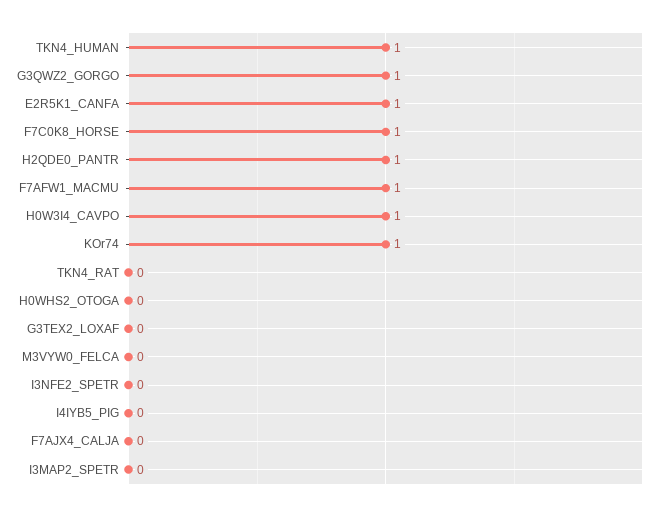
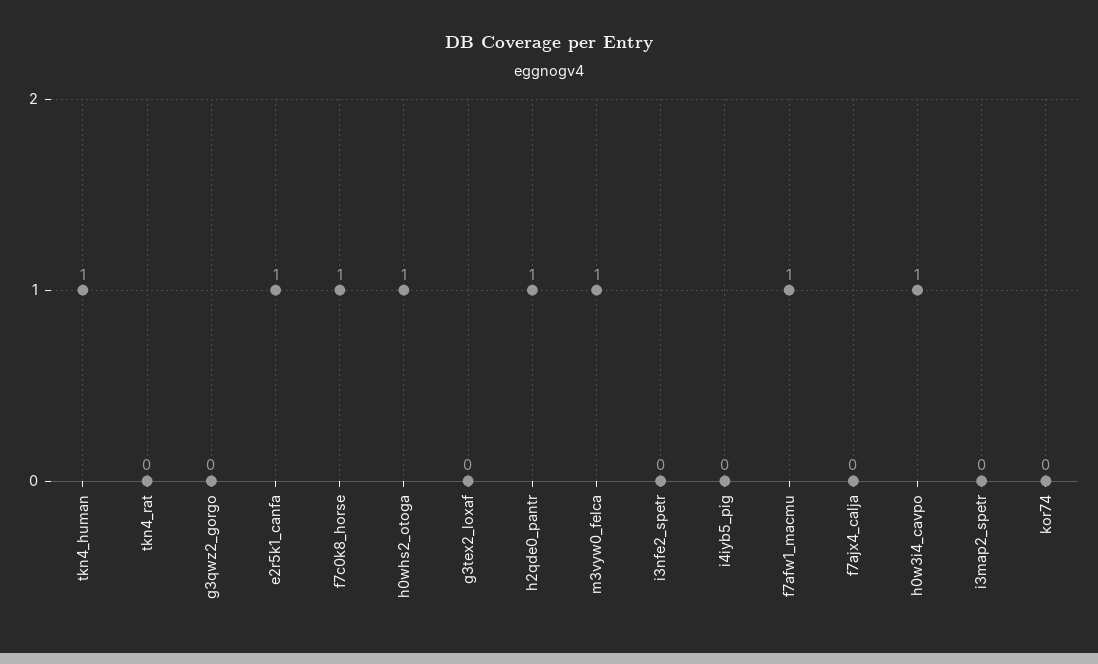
  {
    "TKN4_HUMAN": 1,
-   "G3QWZ2_GORGO": 1,
+   "G3QWZ2_GORGO": 0,
    "E2R5K1_CANFA": 1,
    "F7C0K8_HORSE": 1,
    "H2QDE0_PANTR": 1,
    "F7AFW1_MACMU": 1,
    "H0W3I4_CAVPO": 1,
-   "KOr74": 1,
+   "KOr74": 0,
    "TKN4_RAT": 0,
-   "H0WHS2_OTOGA": 0,
+   "H0WHS2_OTOGA": 1,
    "G3TEX2_LOXAF": 0,
-   "M3VYW0_FELCA": 0,
+   "M3VYW0_FELCA": 1,
    "I3NFE2_SPETR": 0,
    "I4IYB5_PIG": 0,
    "F7AJX4_CALJA": 0,
    "I3MAP2_SPETR": 0
  }

